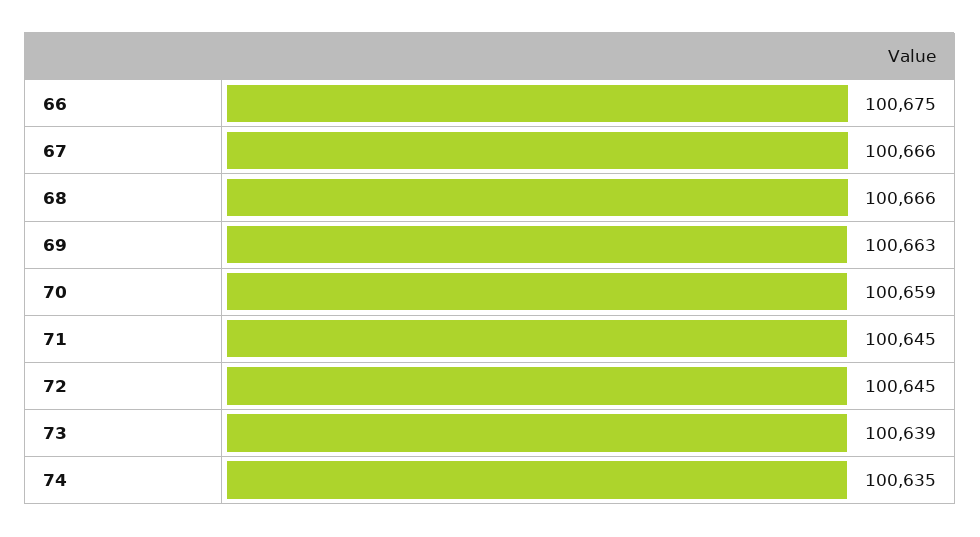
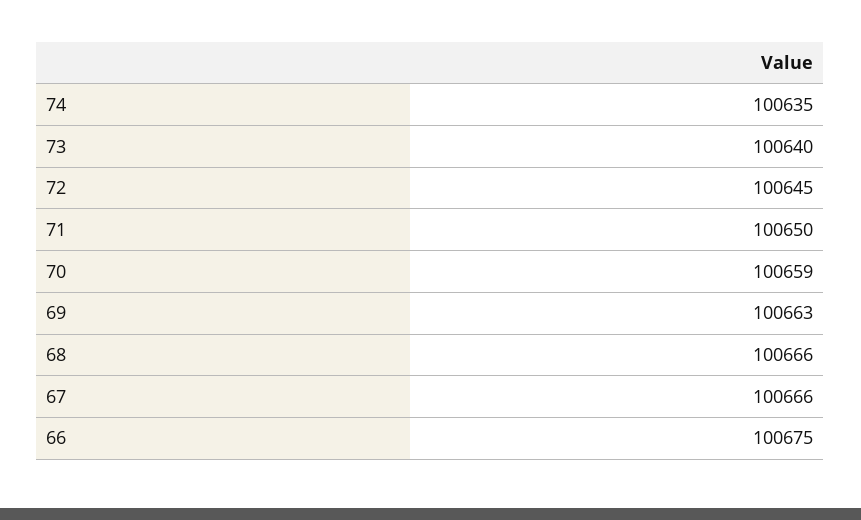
  {
    "66": 100675,
    "67": 100666,
    "68": 100666,
    "69": 100663,
    "70": 100659,
-   "71": 100645,
+   "71": 100650,
    "72": 100645,
-   "73": 100639,
+   "73": 100640,
    "74": 100635
  }

